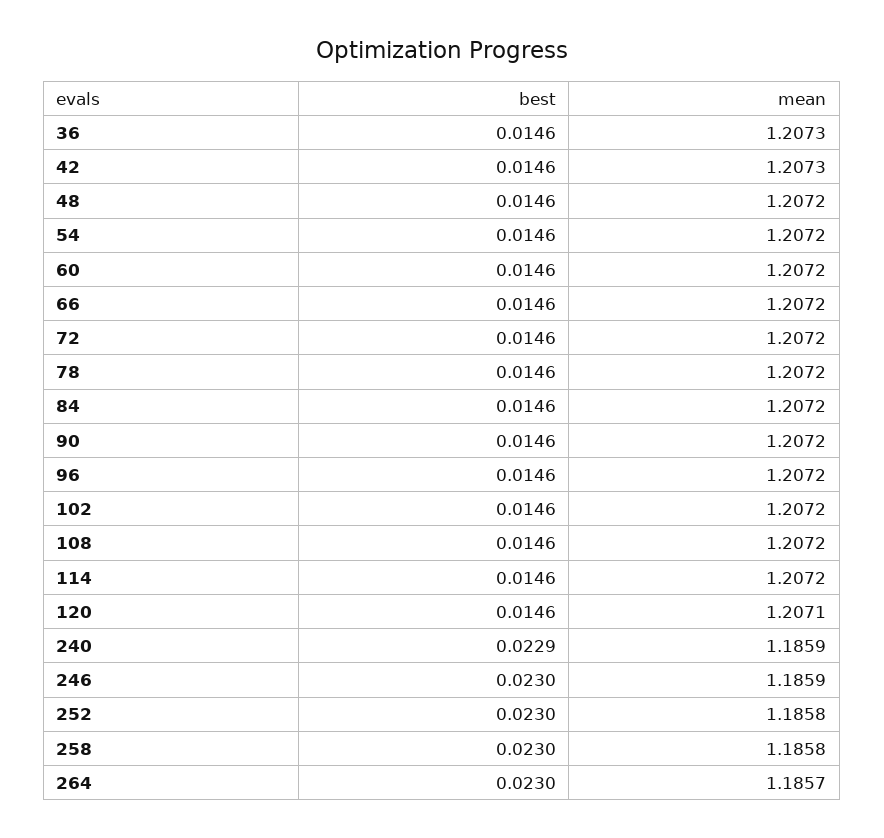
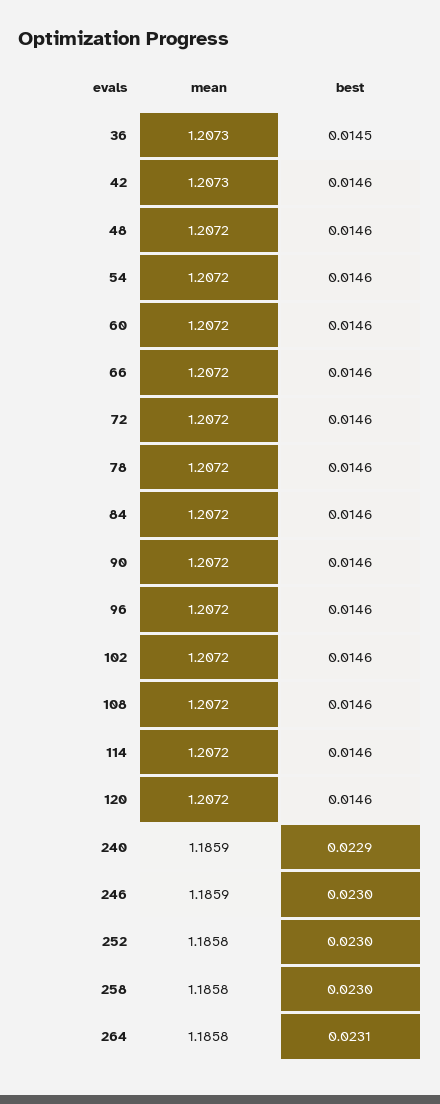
  {
    "best": {
-     "36": 0.0146,
+     "36": 0.0145,
      "42": 0.0146,
      "48": 0.0146,
      "54": 0.0146,
      "60": 0.0146,
      "66": 0.0146,
      "72": 0.0146,
      "78": 0.0146,
      "84": 0.0146,
      "90": 0.0146,
      "96": 0.0146,
      "102": 0.0146,
      "108": 0.0146,
      "114": 0.0146,
      "120": 0.0146,
      "240": 0.0229,
      "246": 0.023,
      "252": 0.023,
      "258": 0.023,
-     "264": 0.023
+     "264": 0.0231
    },
    "mean": {
      "36": 1.2073,
      "42": 1.2073,
      "48": 1.2072,
      "54": 1.2072,
      "60": 1.2072,
      "66": 1.2072,
      "72": 1.2072,
      "78": 1.2072,
      "84": 1.2072,
      "90": 1.2072,
      "96": 1.2072,
      "102": 1.2072,
      "108": 1.2072,
      "114": 1.2072,
-     "120": 1.2071,
+     "120": 1.2072,
      "240": 1.1859,
      "246": 1.1859,
      "252": 1.1858,
      "258": 1.1858,
-     "264": 1.1857
+     "264": 1.1858
    }
  }

